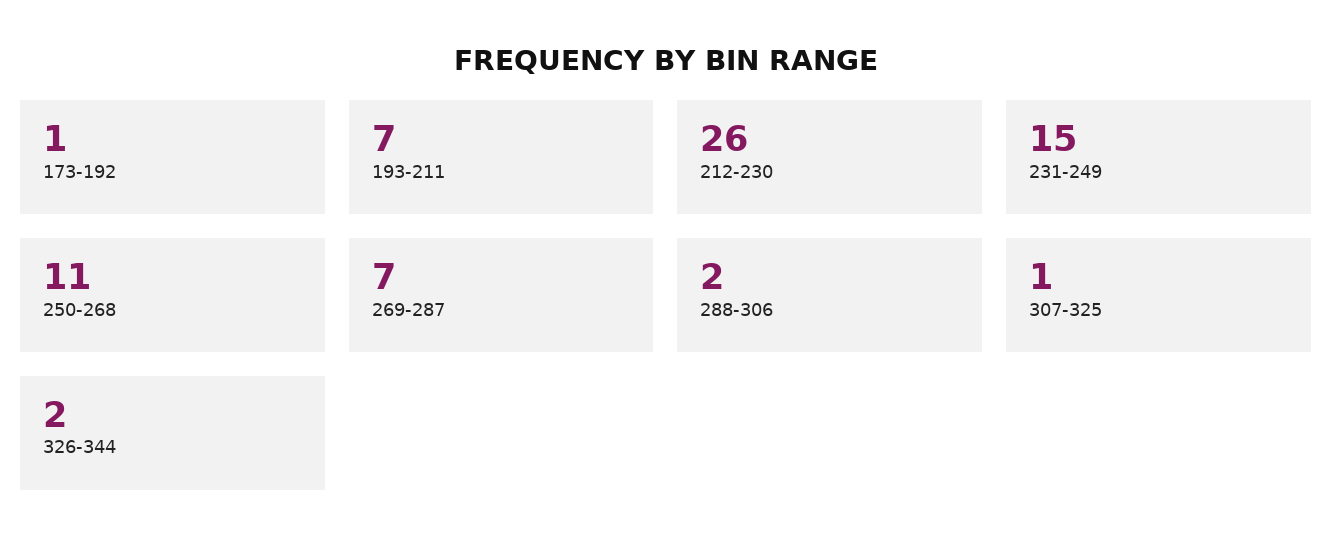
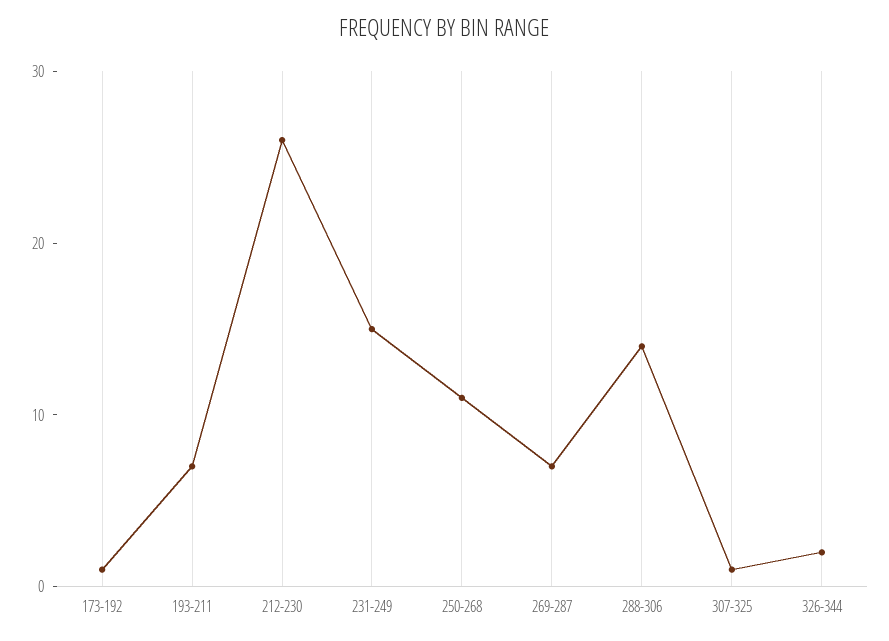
  {
    "173-192": 1,
    "193-211": 7,
    "212-230": 26,
    "231-249": 15,
    "250-268": 11,
    "269-287": 7,
-   "288-306": 2,
+   "288-306": 14,
    "307-325": 1,
    "326-344": 2
  }

